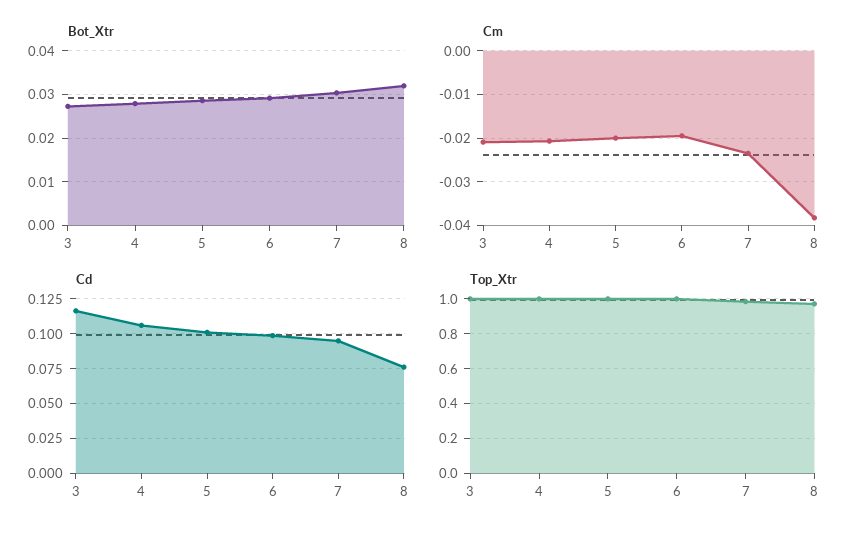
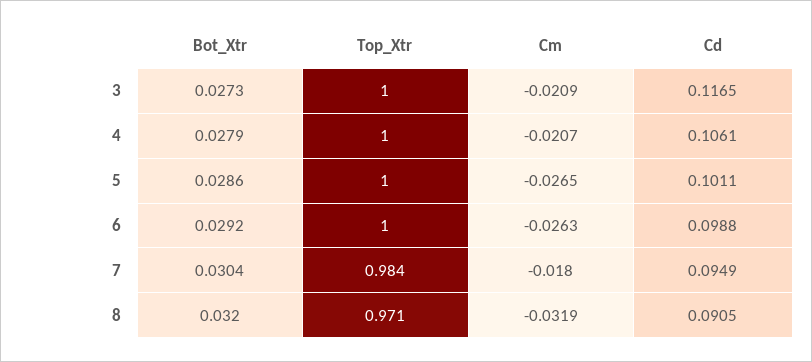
  {
    "Bot_Xtr": {
      "3": 0.0273,
      "4": 0.0279,
      "5": 0.0286,
      "6": 0.0292,
      "7": 0.0304,
      "8": 0.032
    },
    "Cm": {
      "3": -0.0209,
      "4": -0.0207,
-     "5": -0.02,
+     "5": -0.0265,
-     "6": -0.02,
+     "6": -0.0263,
-     "7": -0.024,
+     "7": -0.018,
-     "8": -0.038
+     "8": -0.0319
    },
    "Cd": {
      "3": 0.1165,
      "4": 0.1061,
      "5": 0.1011,
      "6": 0.0988,
      "7": 0.0949,
-     "8": 0.075
+     "8": 0.0905
    },
    "Top_Xtr": {
      "3": 1,
      "4": 1,
      "5": 1,
      "6": 1,
      "7": 0.984,
      "8": 0.971
    }
  }

